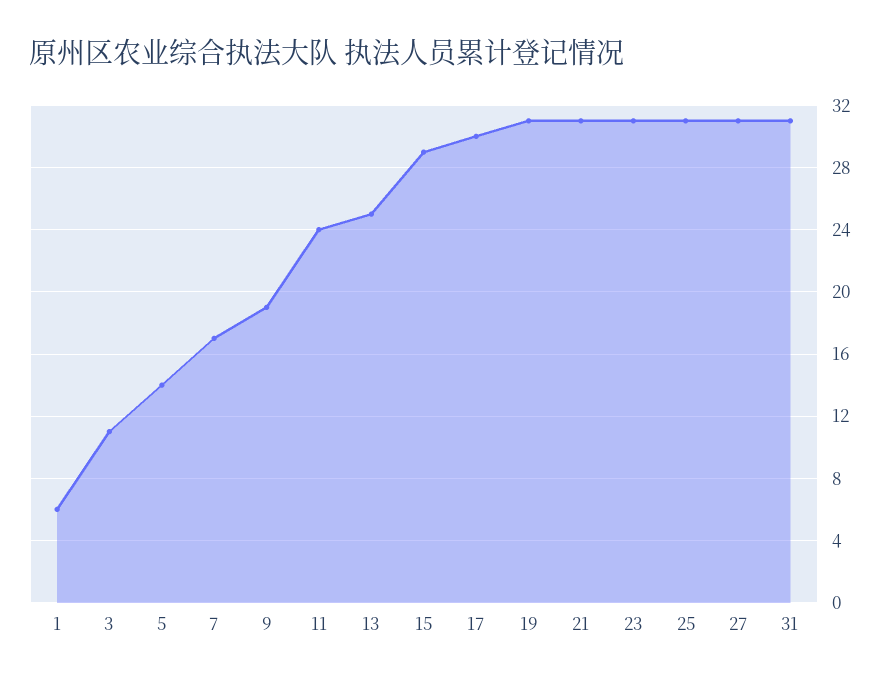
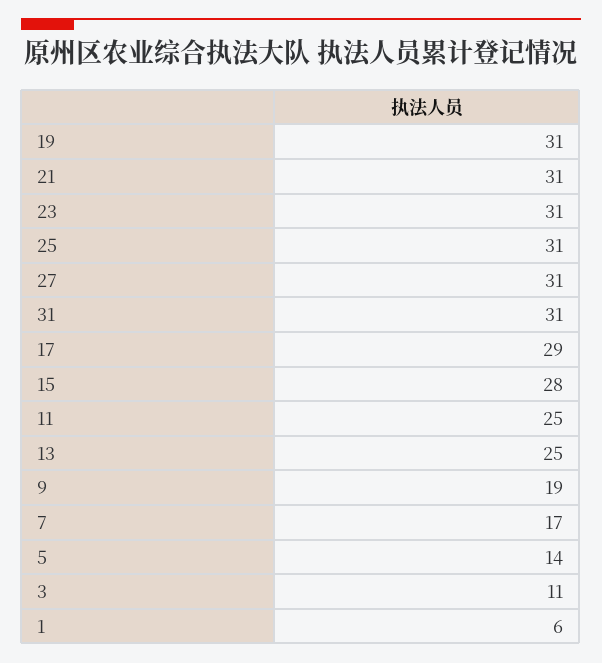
  {
    "1": 6,
    "3": 11,
    "5": 14,
    "7": 17,
    "9": 19,
-   "11": 24,
+   "11": 25,
    "13": 25,
-   "15": 29,
+   "15": 28,
-   "17": 30,
+   "17": 29,
    "19": 31,
    "21": 31,
    "23": 31,
    "25": 31,
    "27": 31,
    "31": 31
  }

